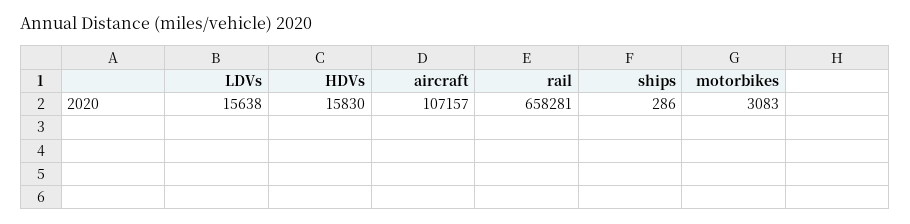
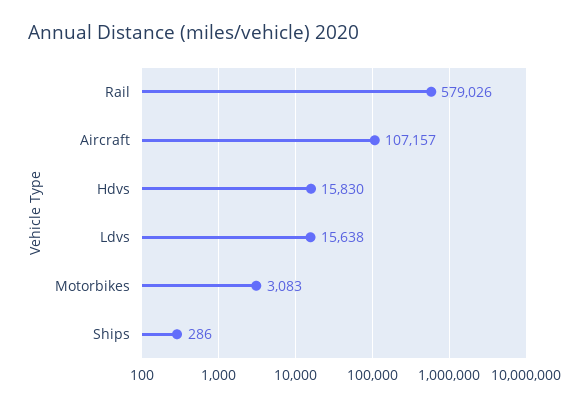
  {
    "LDVs": 15638,
    "HDVs": 15830,
    "aircraft": 107157,
-   "rail": 658281,
+   "rail": 579026,
    "ships": 286,
    "motorbikes": 3083
  }

